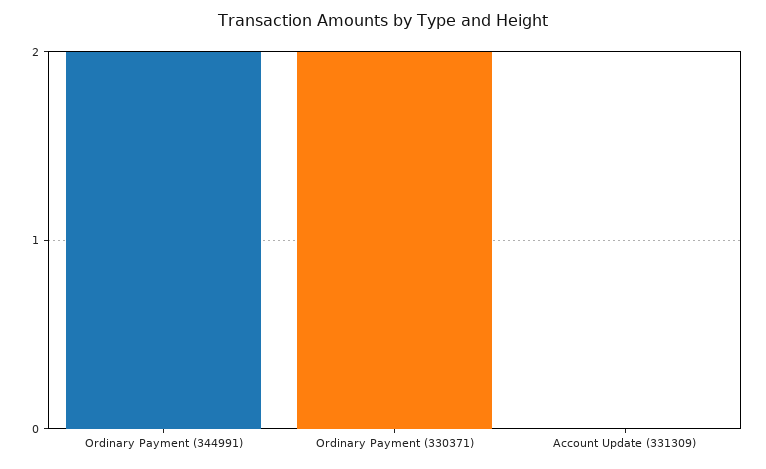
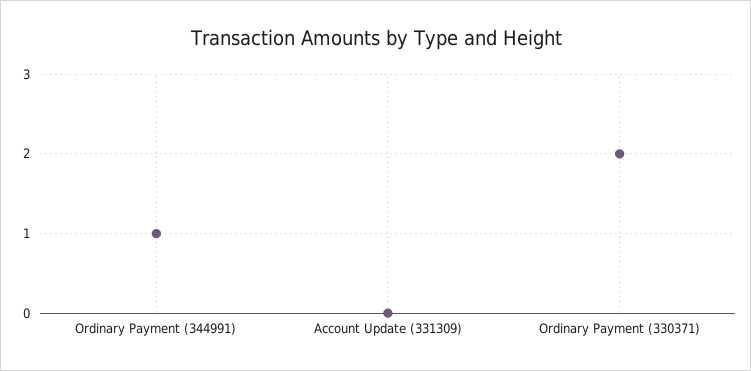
  {
-   "Ordinary Payment (344991)": 2,
+   "Ordinary Payment (344991)": 1,
    "Ordinary Payment (330371)": 2,
    "Account Update (331309)": 0
  }

